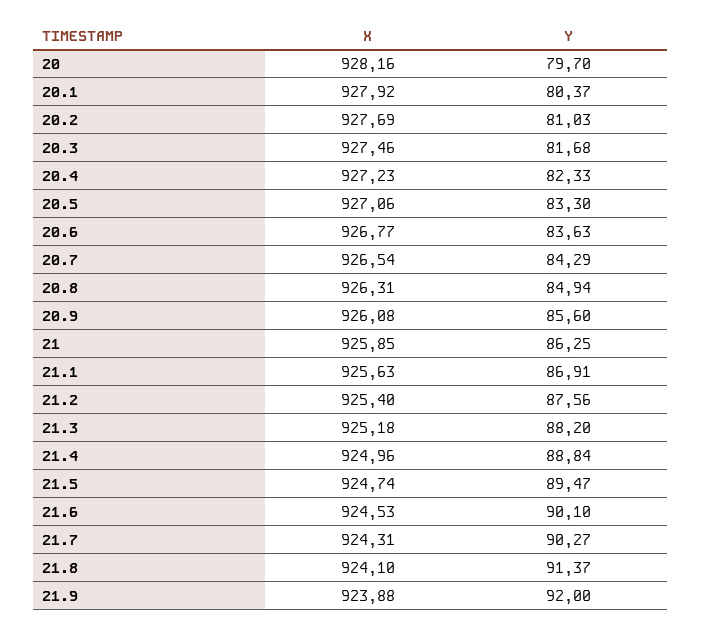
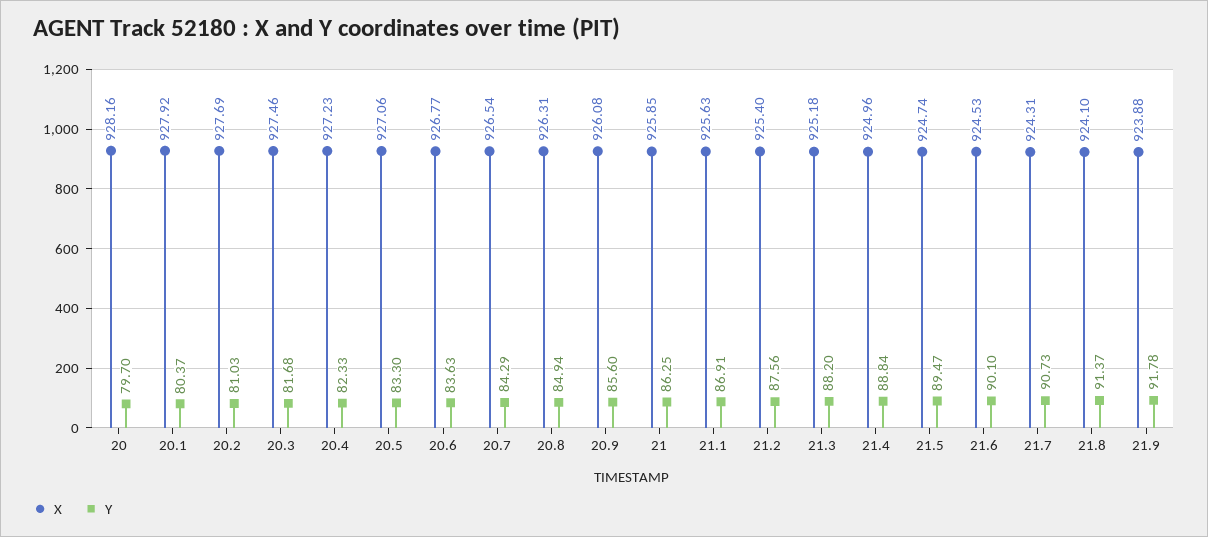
  {
    "X": {
      "20": 928.16,
      "20.1": 927.92,
      "20.2": 927.69,
      "20.3": 927.46,
      "20.4": 927.23,
      "20.5": 927.06,
      "20.6": 926.77,
      "20.7": 926.54,
      "20.8": 926.31,
      "20.9": 926.08,
      "21": 925.85,
      "21.1": 925.63,
      "21.2": 925.4,
      "21.3": 925.18,
      "21.4": 924.96,
      "21.5": 924.74,
      "21.6": 924.53,
      "21.7": 924.31,
      "21.8": 924.1,
      "21.9": 923.88
    },
    "Y": {
      "20": 79.7,
      "20.1": 80.37,
      "20.2": 81.03,
      "20.3": 81.68,
      "20.4": 82.33,
      "20.5": 83.3,
      "20.6": 83.63,
      "20.7": 84.29,
      "20.8": 84.94,
      "20.9": 85.6,
      "21": 86.25,
      "21.1": 86.91,
      "21.2": 87.56,
      "21.3": 88.2,
      "21.4": 88.84,
      "21.5": 89.47,
      "21.6": 90.1,
-     "21.7": 90.27,
+     "21.7": 90.73,
      "21.8": 91.37,
-     "21.9": 92
+     "21.9": 91.78
    }
  }

